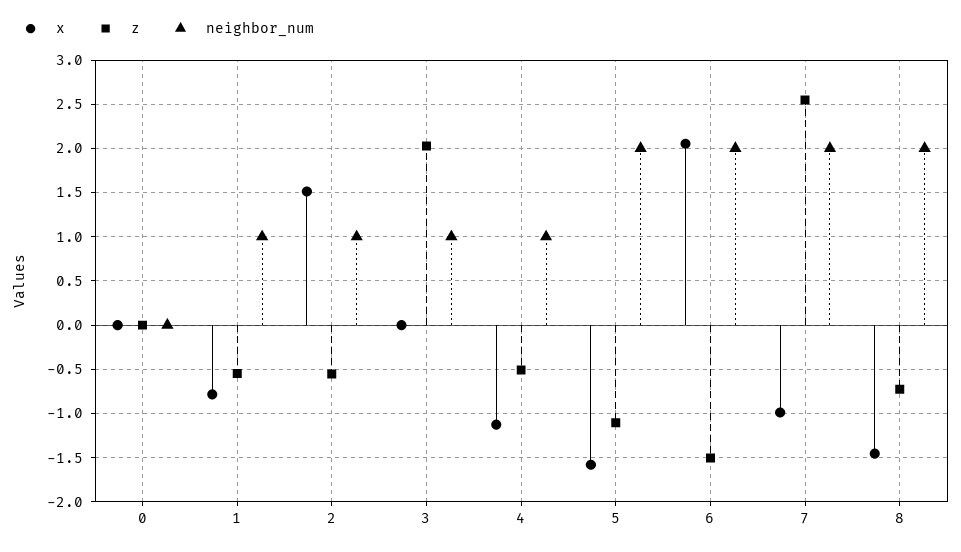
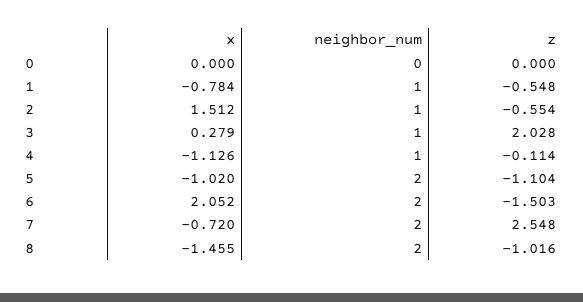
  {
    "x": {
      "0": 0,
      "1": -0.784,
      "2": 1.512,
-     "3": 0,
+     "3": 0.279,
      "4": -1.126,
-     "5": -1.6,
+     "5": -1.02,
      "6": 2.052,
-     "7": -1,
+     "7": -0.72,
      "8": -1.455
    },
    "z": {
      "0": 0,
      "1": -0.548,
      "2": -0.554,
      "3": 2.028,
-     "4": -0.5,
+     "4": -0.114,
      "5": -1.104,
      "6": -1.503,
      "7": 2.548,
-     "8": -0.7
+     "8": -1.016
    },
    "neighbor_num": {
      "0": 0,
      "1": 1,
      "2": 1,
      "3": 1,
      "4": 1,
      "5": 2,
      "6": 2,
      "7": 2,
      "8": 2
    }
  }

